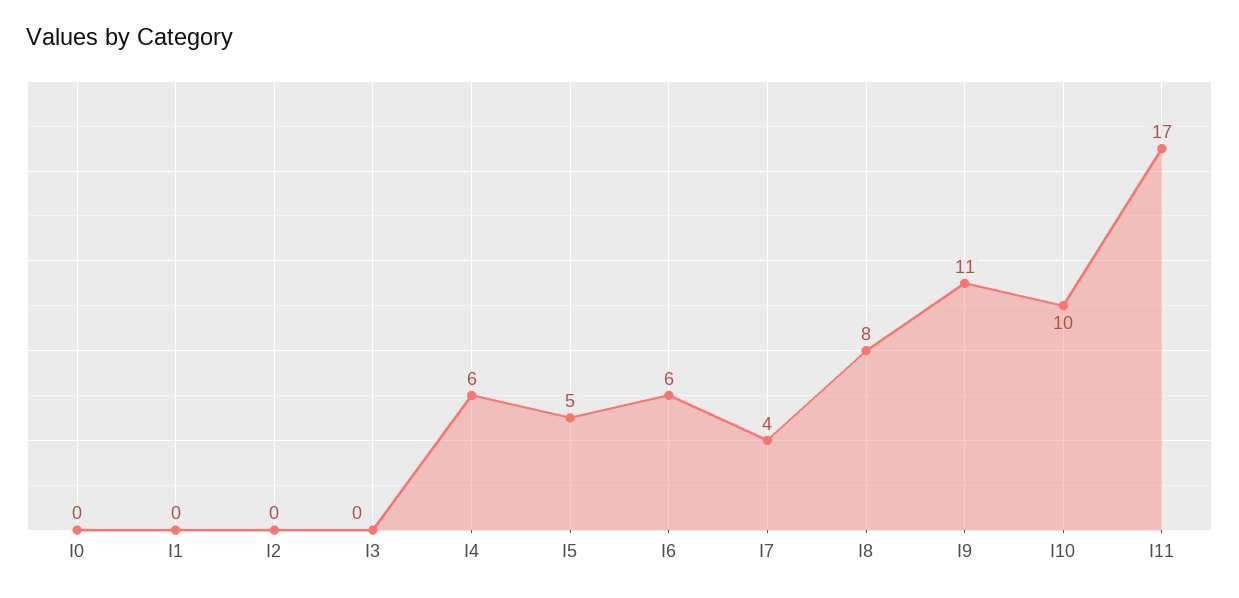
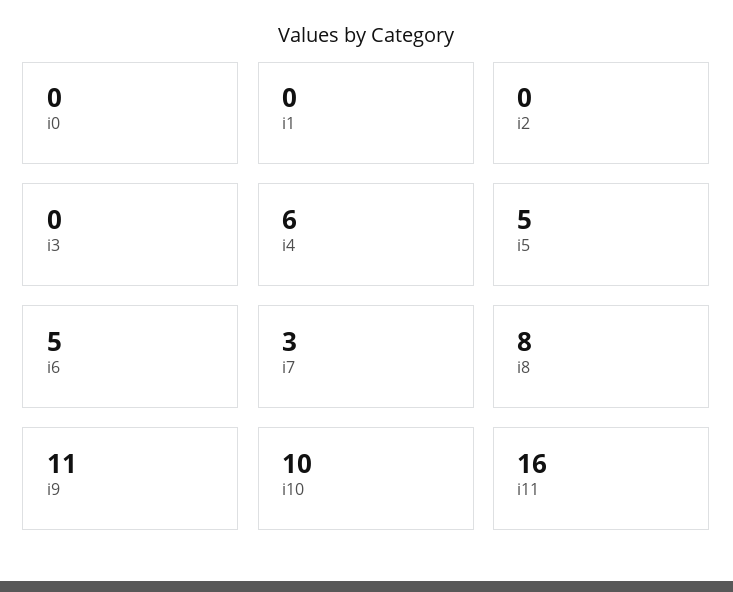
  {
    "I0": 0,
    "I1": 0,
    "I2": 0,
    "I3": 0,
    "I4": 6,
    "I5": 5,
-   "I6": 6,
+   "I6": 5,
-   "I7": 4,
+   "I7": 3,
    "I8": 8,
    "I9": 11,
    "I10": 10,
-   "I11": 17
+   "I11": 16
  }

